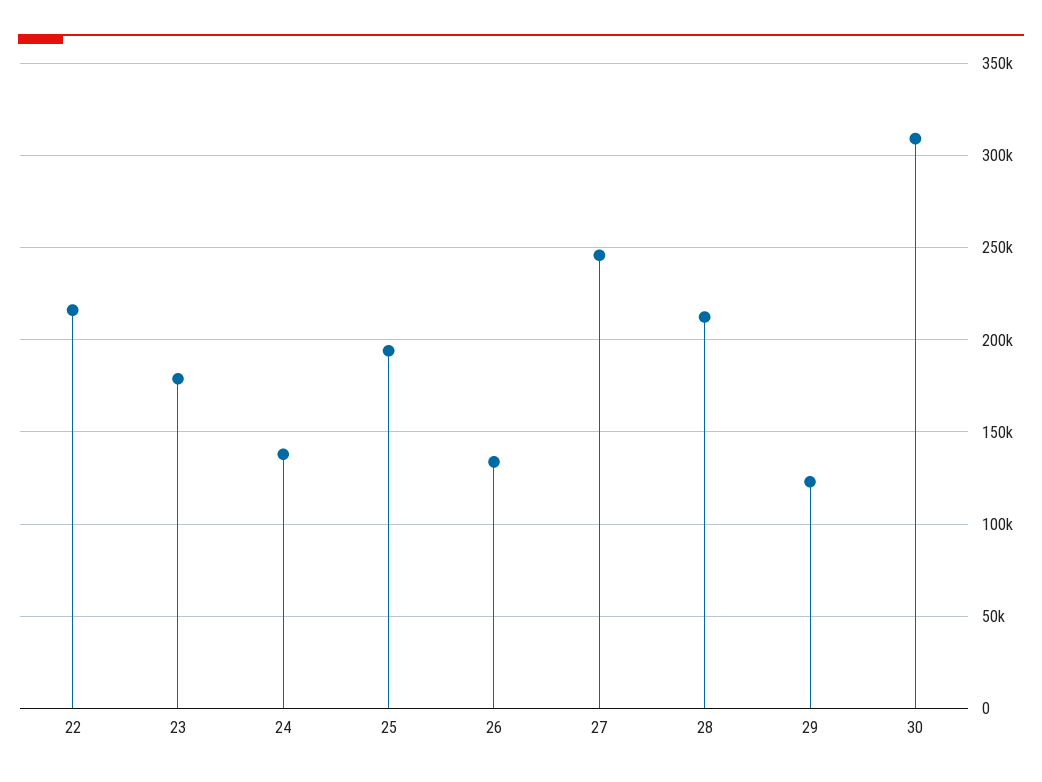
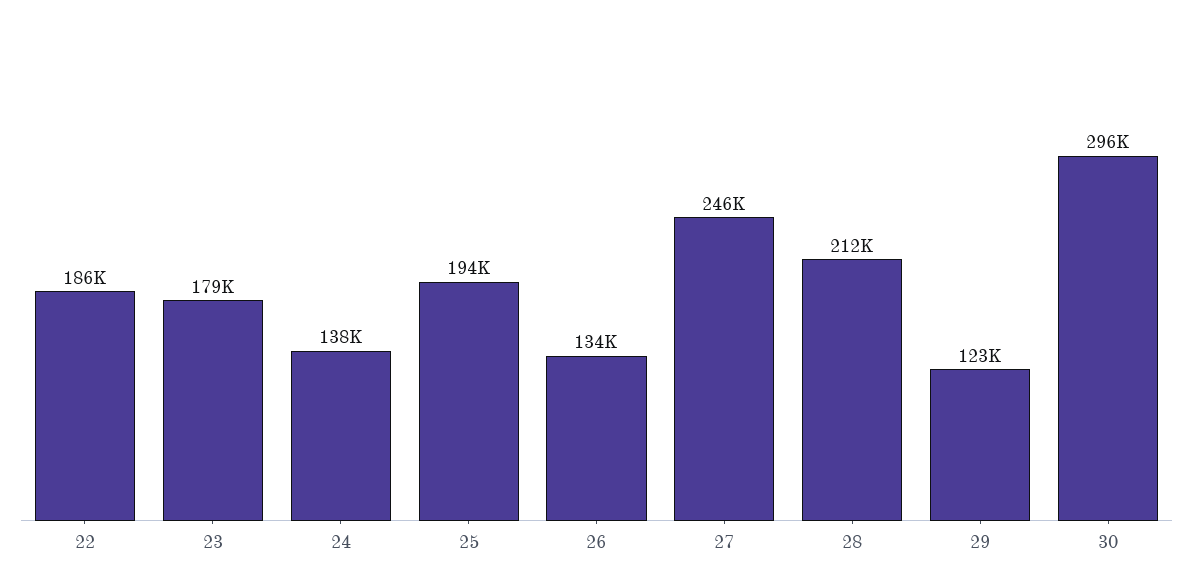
  {
-   "22": 215000,
+   "22": 186000,
    "23": 179000,
    "24": 138000,
    "25": 194000,
    "26": 134000,
    "27": 246000,
    "28": 212000,
    "29": 123000,
-   "30": 310000
+   "30": 296000
  }

